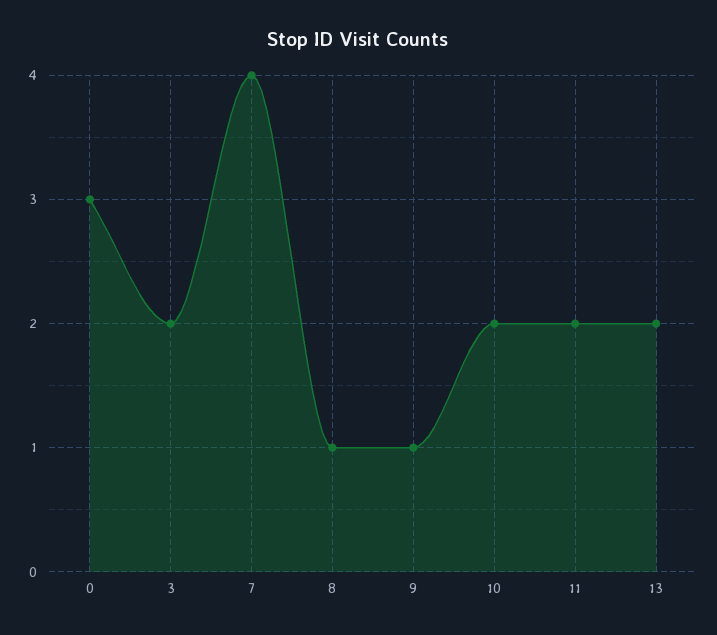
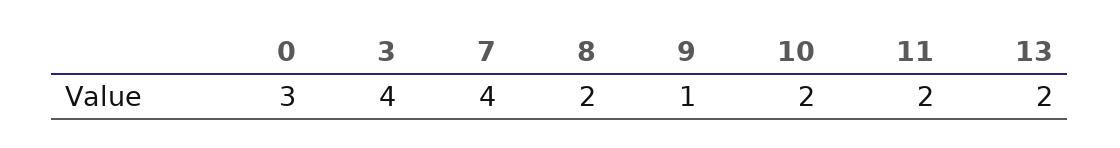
  {
    "0": 3,
-   "3": 2,
+   "3": 4,
    "7": 4,
-   "8": 1,
+   "8": 2,
    "9": 1,
    "10": 2,
    "11": 2,
    "13": 2
  }

